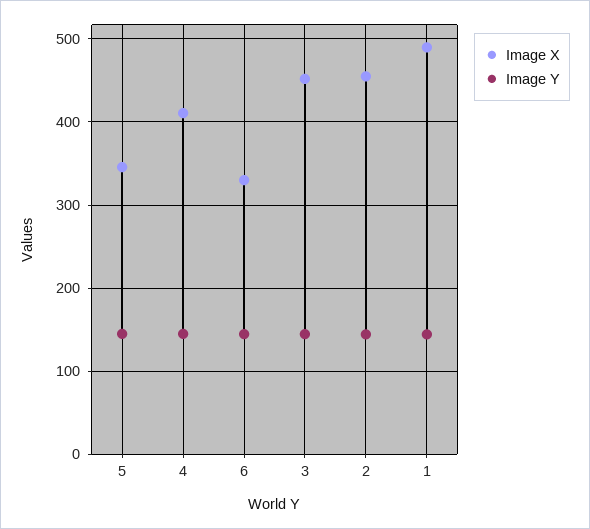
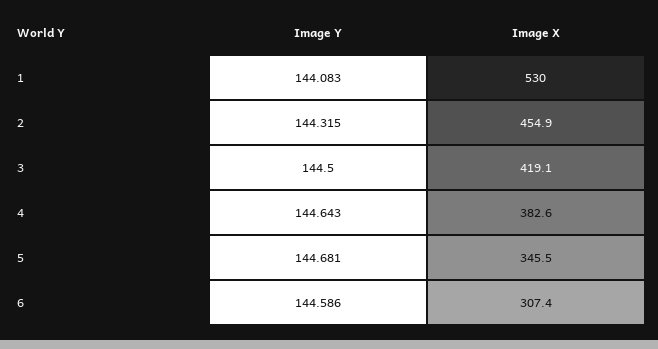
  {
    "Image X": {
      "5": 345.5,
-     "4": 410,
+     "4": 382.6,
-     "6": 330,
+     "6": 307.4,
-     "3": 450,
+     "3": 419.1,
      "2": 454.9,
-     "1": 490
+     "1": 530
    },
    "Image Y": {
      "5": 144.681,
      "4": 144.643,
      "6": 144.586,
      "3": 144.5,
      "2": 144.315,
      "1": 144.083
    }
  }

